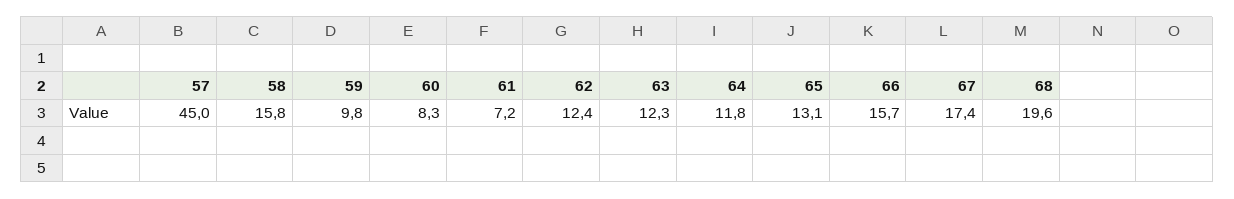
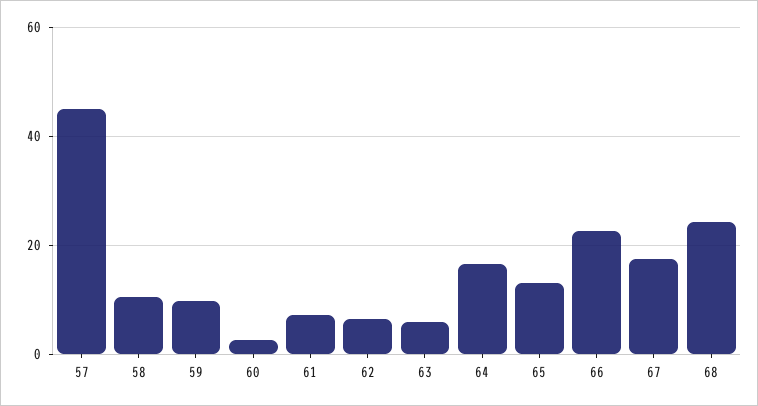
  {
    "57": 45,
-   "58": 15.8,
+   "58": 10,
    "59": 9.8,
-   "60": 8.3,
+   "60": 2,
    "61": 7.2,
-   "62": 12.4,
+   "62": 6,
-   "63": 12.3,
+   "63": 6,
-   "64": 11.8,
+   "64": 16,
    "65": 13.1,
-   "66": 15.7,
+   "66": 22,
    "67": 17.4,
-   "68": 19.6
+   "68": 24
  }

